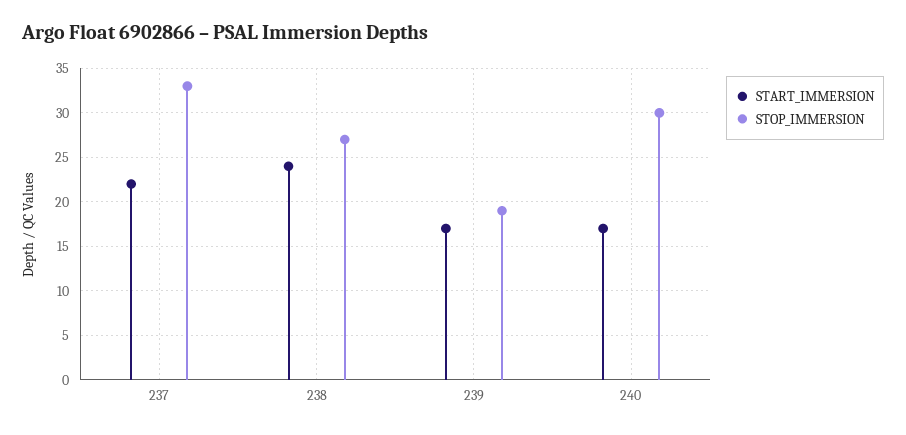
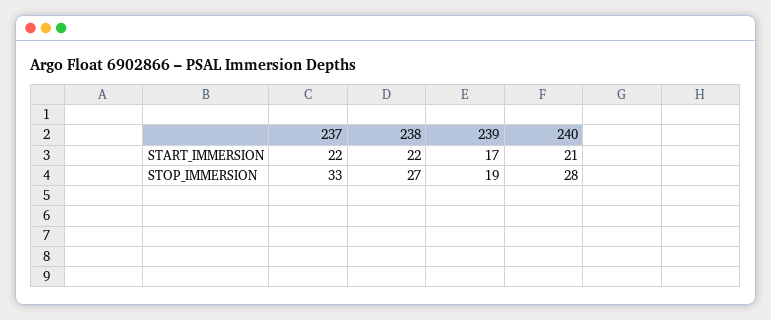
  {
    "START_IMMERSION": {
      "237": 22,
-     "238": 24,
+     "238": 22,
      "239": 17,
-     "240": 17
+     "240": 21
    },
    "STOP_IMMERSION": {
      "237": 33,
      "238": 27,
      "239": 19,
-     "240": 30
+     "240": 28
    }
  }

